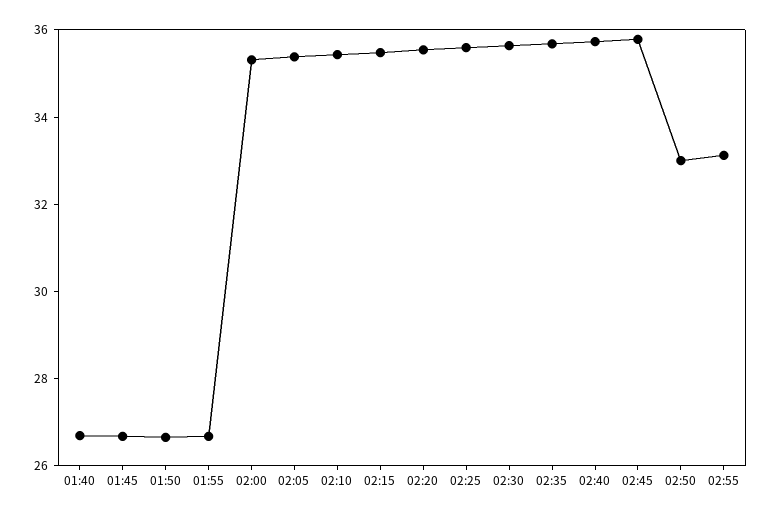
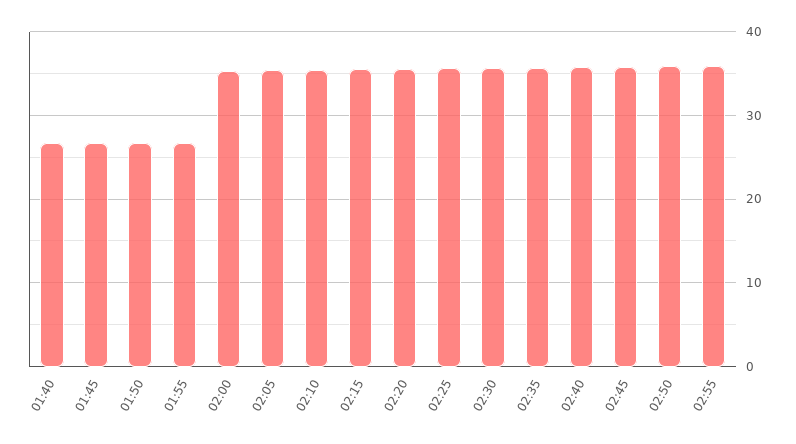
  {
    "01:40": 26.5,
    "01:45": 26.5,
    "01:50": 26.5,
    "01:55": 26.5,
    "02:00": 35.5,
    "02:05": 35.5,
    "02:10": 35.5,
    "02:15": 35.5,
    "02:20": 35.5,
    "02:25": 35.5,
    "02:30": 35.5,
    "02:35": 35.5,
    "02:40": 35.5,
    "02:45": 36,
-   "02:50": 33,
+   "02:50": 36,
-   "02:55": 33
+   "02:55": 36
  }

